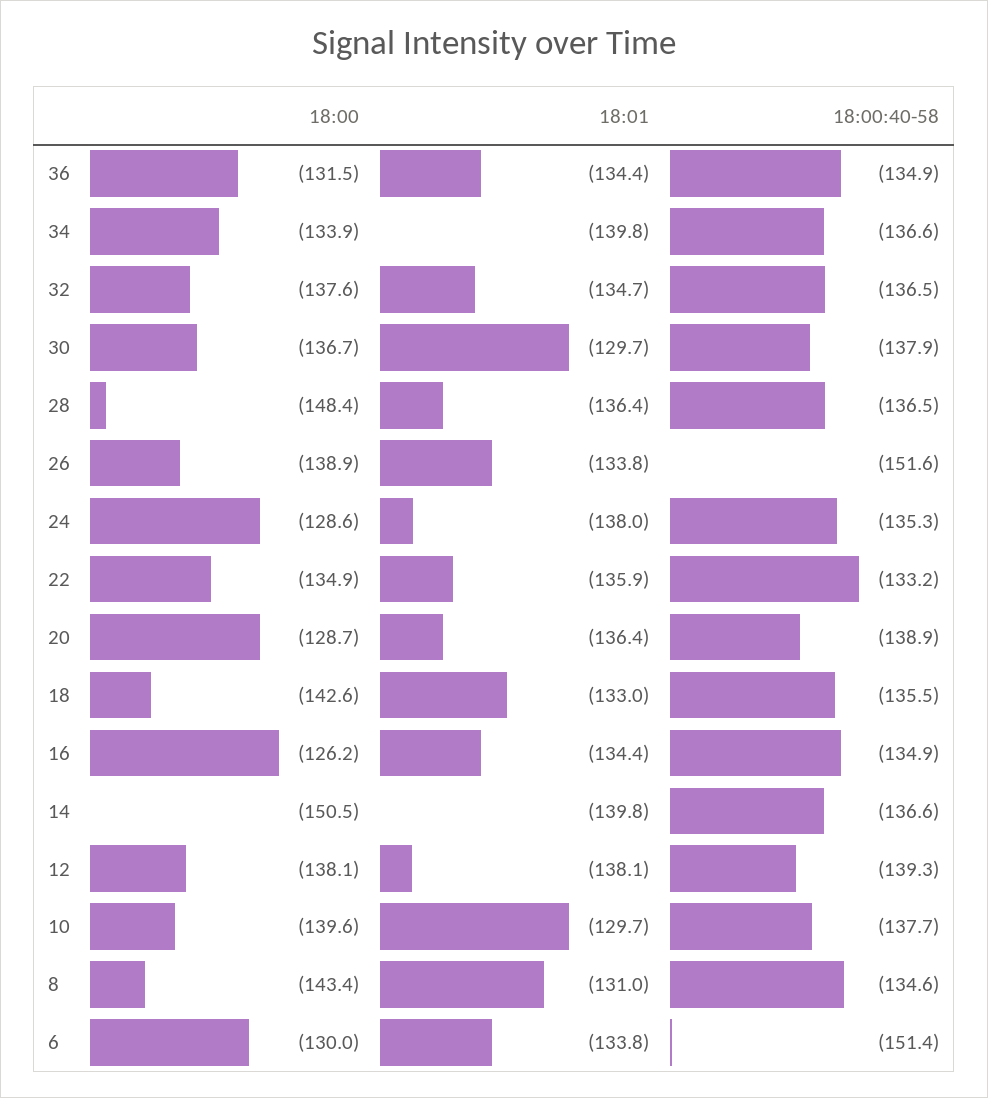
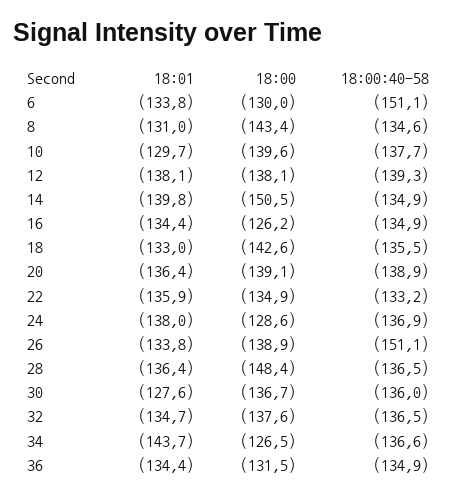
  {
    "18:00": {
      "36": -131.5,
-     "34": -133.9,
+     "34": -126.5,
      "32": -137.6,
      "30": -136.7,
      "28": -148.4,
      "26": -138.9,
      "24": -128.6,
      "22": -134.9,
-     "20": -128.7,
+     "20": -139.1,
      "18": -142.6,
      "16": -126.2,
      "14": -150.5,
      "12": -138.1,
      "10": -139.6,
      "8": -143.4,
      "6": -130
    },
    "18:01": {
      "36": -134.4,
-     "34": -139.8,
+     "34": -143.7,
      "32": -134.7,
-     "30": -129.7,
+     "30": -127.6,
      "28": -136.4,
      "26": -133.8,
      "24": -138,
      "22": -135.9,
      "20": -136.4,
      "18": -133,
      "16": -134.4,
      "14": -139.8,
      "12": -138.1,
      "10": -129.7,
      "8": -131,
      "6": -133.8
    },
    "18:00:40-58": {
      "36": -134.9,
      "34": -136.6,
      "32": -136.5,
-     "30": -137.9,
+     "30": -136,
      "28": -136.5,
-     "26": -151.6,
+     "26": -151.1,
-     "24": -135.3,
+     "24": -136.9,
      "22": -133.2,
      "20": -138.9,
      "18": -135.5,
      "16": -134.9,
-     "14": -136.6,
+     "14": -134.9,
      "12": -139.3,
      "10": -137.7,
      "8": -134.6,
-     "6": -151.4
+     "6": -151.1
    }
  }

